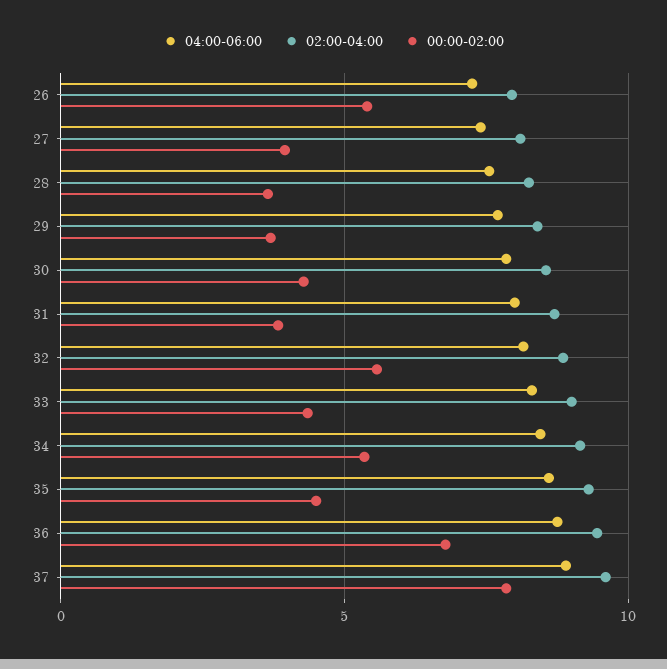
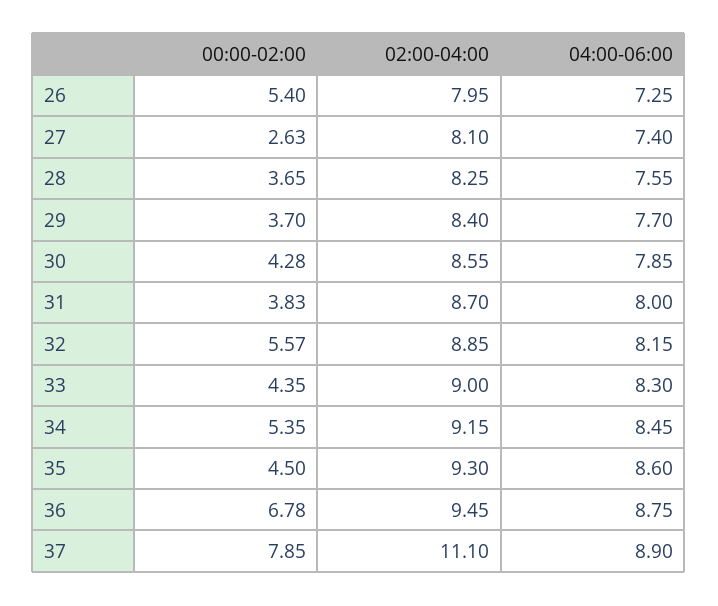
  {
    "04:00-06:00": {
      "26": 7.25,
      "27": 7.4,
      "28": 7.55,
      "29": 7.7,
      "30": 7.85,
      "31": 8,
      "32": 8.15,
      "33": 8.3,
      "34": 8.45,
      "35": 8.6,
      "36": 8.75,
      "37": 8.9
    },
    "02:00-04:00": {
      "26": 7.95,
      "27": 8.1,
      "28": 8.25,
      "29": 8.4,
      "30": 8.55,
      "31": 8.7,
      "32": 8.85,
      "33": 9,
      "34": 9.15,
      "35": 9.3,
      "36": 9.45,
-     "37": 9.5
+     "37": 11.1
    },
    "00:00-02:00": {
      "26": 5.4,
-     "27": 4,
+     "27": 2.63,
      "28": 3.65,
      "29": 3.7,
      "30": 4.28,
      "31": 3.83,
      "32": 5.57,
      "33": 4.35,
      "34": 5.35,
      "35": 4.5,
      "36": 6.78,
      "37": 7.85
    }
  }

